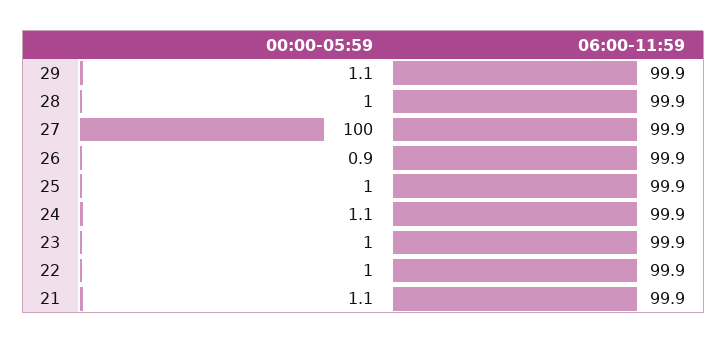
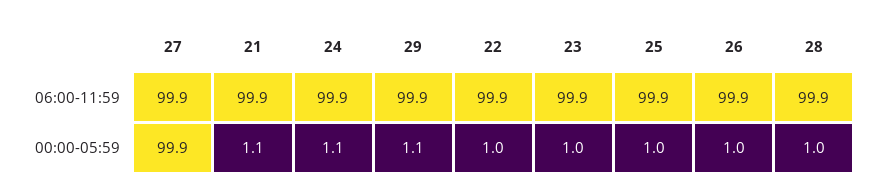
  {
    "00:00-05:59": {
      "29": 1.1,
      "28": 1,
-     "27": 100,
+     "27": 99.9,
-     "26": 0.9,
+     "26": 1,
      "25": 1,
      "24": 1.1,
      "23": 1,
      "22": 1,
      "21": 1.1
    },
    "06:00-11:59": {
      "29": 99.9,
      "28": 99.9,
      "27": 99.9,
      "26": 99.9,
      "25": 99.9,
      "24": 99.9,
      "23": 99.9,
      "22": 99.9,
      "21": 99.9
    }
  }

